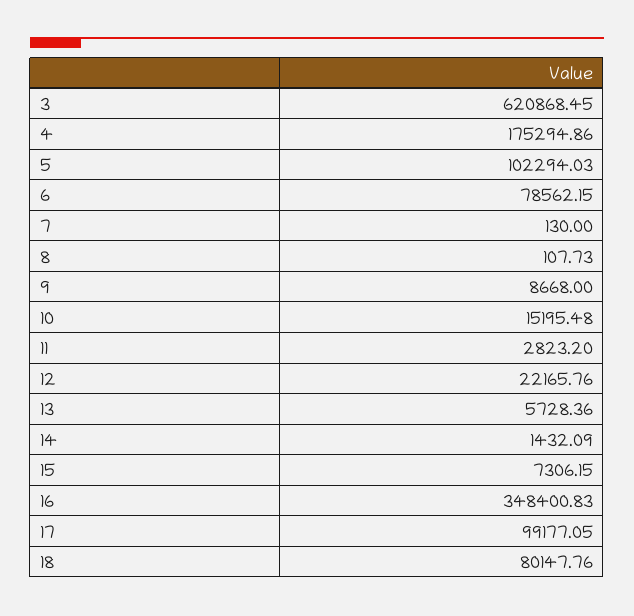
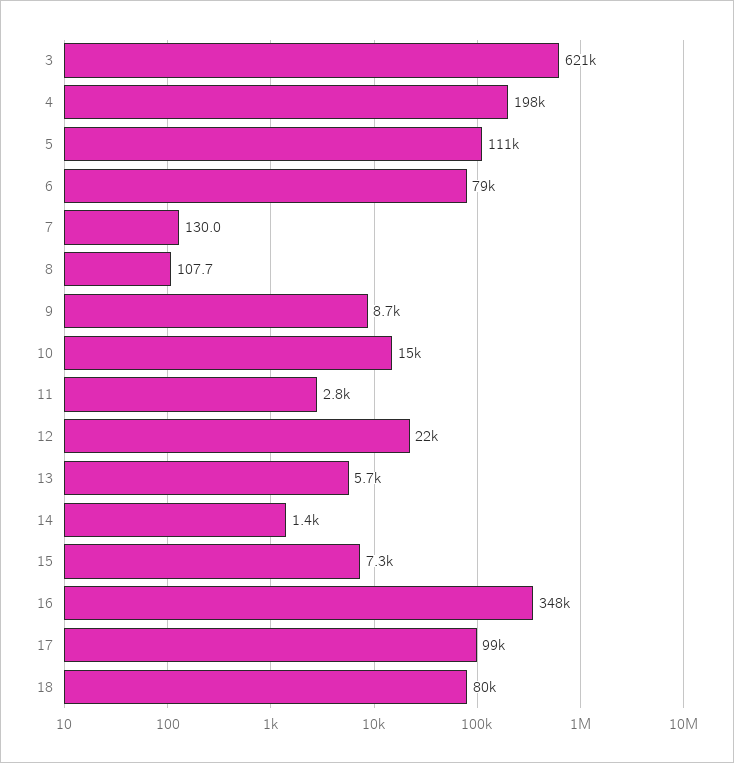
  {
    "3": 620868.45,
-   "4": 175294.86,
+   "4": 198000,
-   "5": 102294.03,
+   "5": 111000,
    "6": 78562.15,
    "7": 130,
    "8": 107.73,
    "9": 8668,
    "10": 15195.48,
    "11": 2823.2,
    "12": 22165.76,
    "13": 5728.36,
    "14": 1432.09,
    "15": 7306.15,
    "16": 348400.83,
    "17": 99177.05,
    "18": 80147.76
  }

